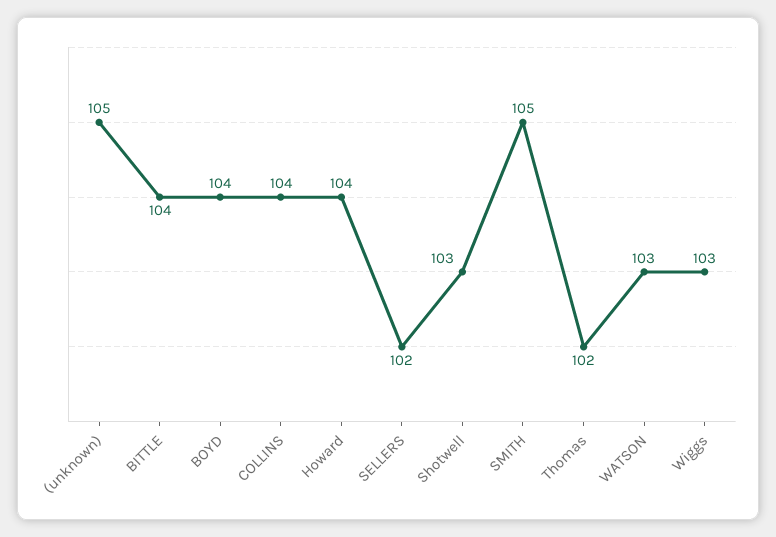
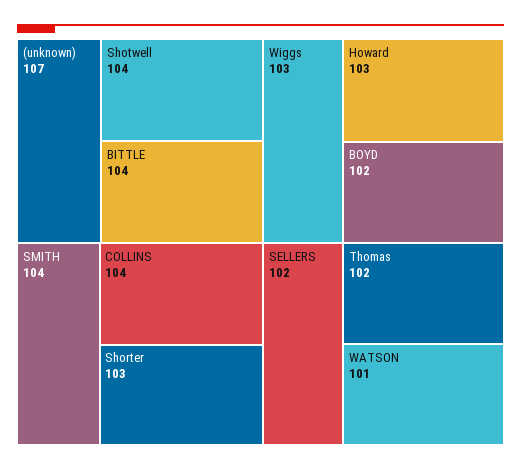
  {
-   "(unknown)": 105,
+   "(unknown)": 107,
    "BITTLE": 104,
-   "BOYD": 104,
+   "BOYD": 102,
    "COLLINS": 104,
-   "Howard": 104,
+   "Howard": 103,
    "SELLERS": 102,
-   "Shotwell": 103,
+   "Shotwell": 104,
-   "SMITH": 105,
+   "SMITH": 104,
    "Thomas": 102,
-   "WATSON": 103,
+   "WATSON": 101,
-   "Wiggs": 103
+   "Wiggs": 103,
+   "Shorter": 103
  }

